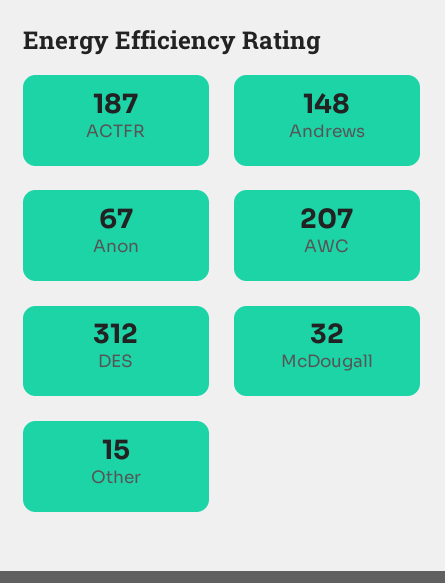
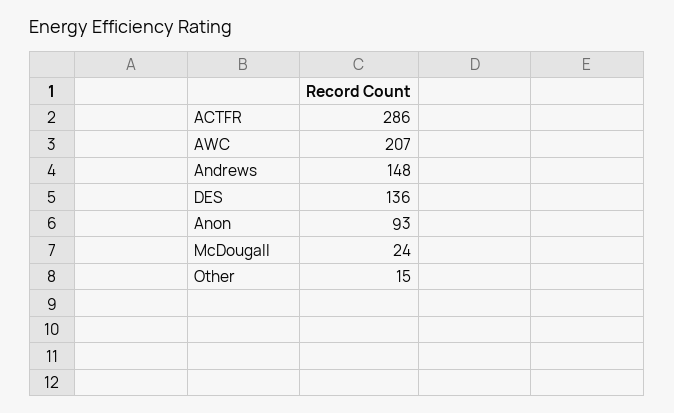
  {
-   "ACTFR": 187,
+   "ACTFR": 286,
    "Andrews": 148,
-   "Anon": 67,
+   "Anon": 93,
    "AWC": 207,
-   "DES": 312,
+   "DES": 136,
-   "McDougall": 32,
+   "McDougall": 24,
    "Other": 15
  }

